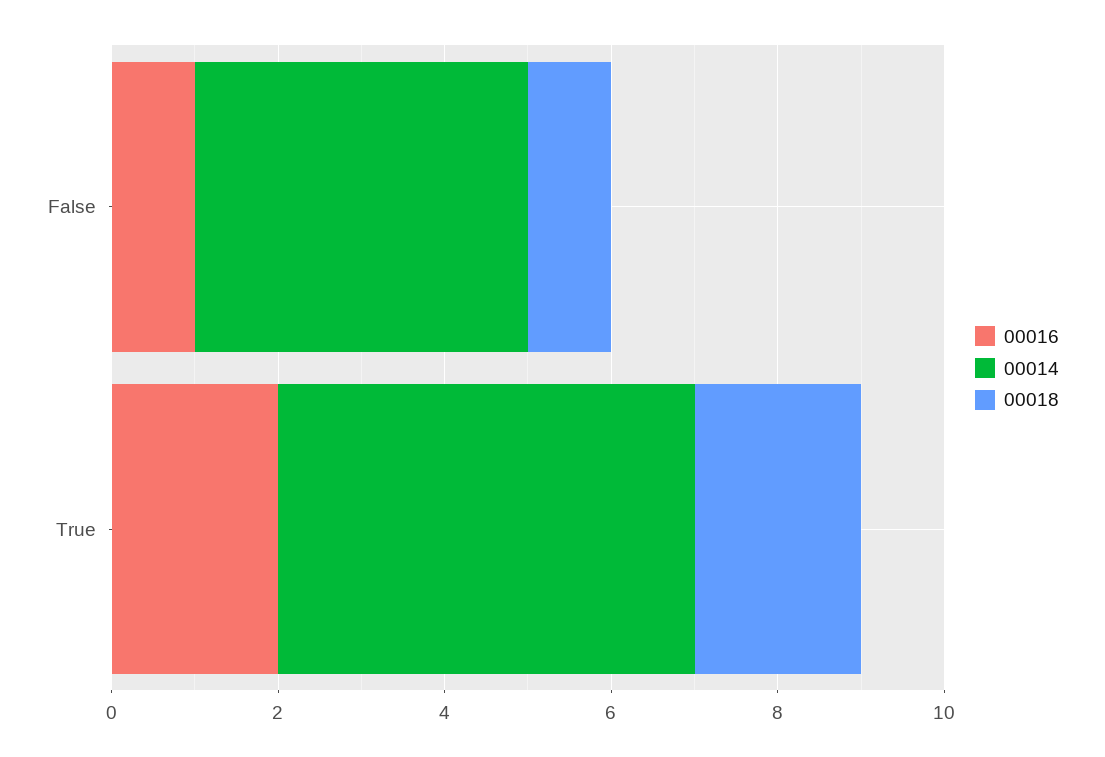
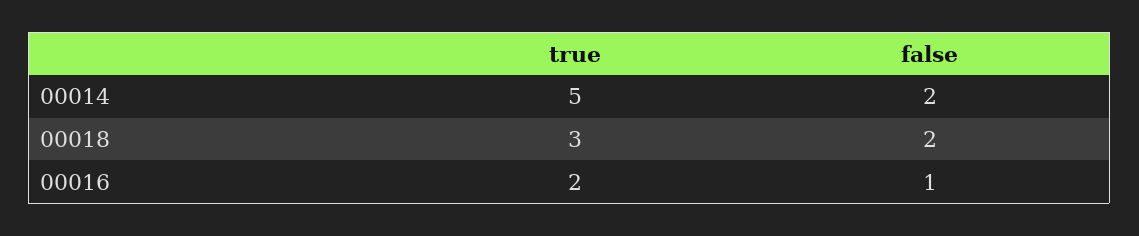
  {
    "00016": {
      "False": 1,
      "True": 2
    },
    "00014": {
-     "False": 4,
+     "False": 2,
      "True": 5
    },
    "00018": {
-     "False": 1,
+     "False": 2,
-     "True": 2
+     "True": 3
    }
  }

